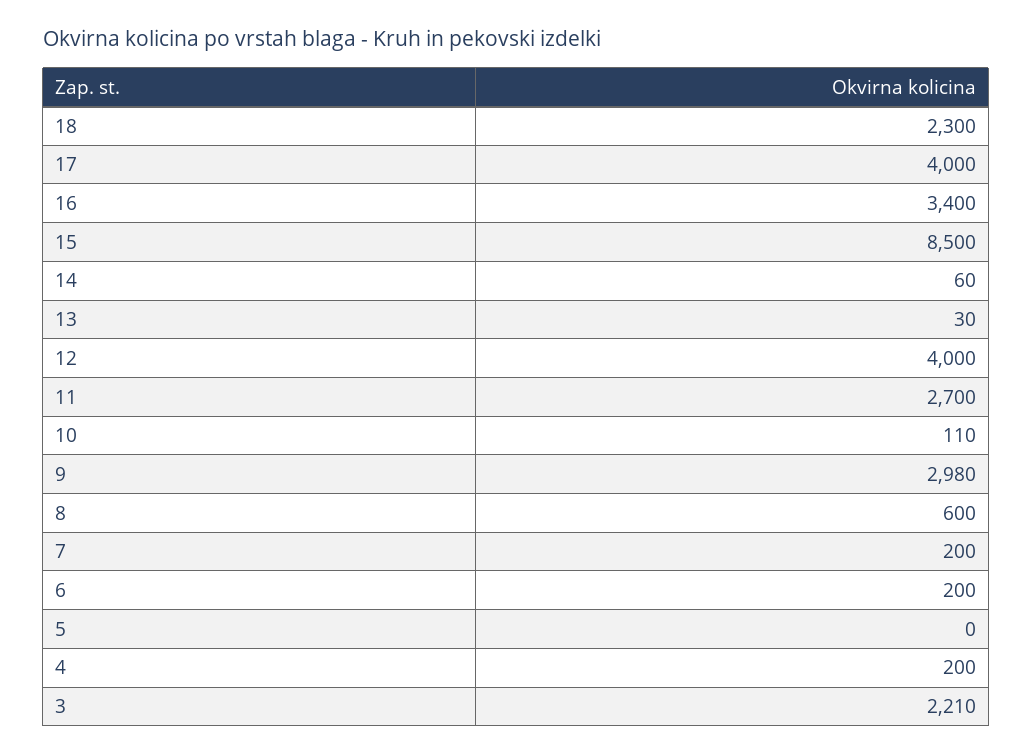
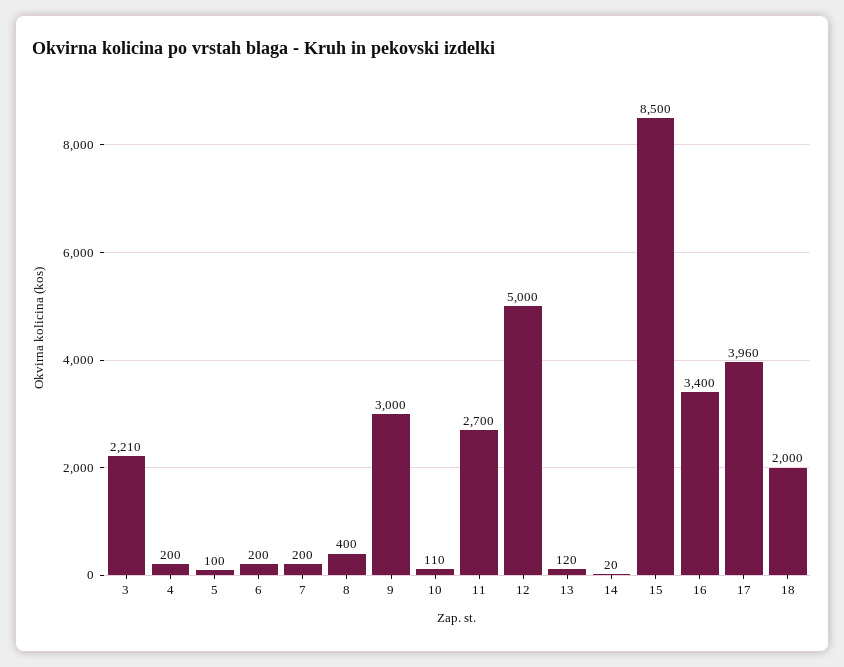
  {
-   "18": 2300,
+   "18": 2000,
-   "17": 4000,
+   "17": 3960,
    "16": 3400,
    "15": 8500,
-   "14": 60,
+   "14": 20,
-   "13": 30,
+   "13": 120,
-   "12": 4000,
+   "12": 5000,
    "11": 2700,
    "10": 110,
-   "9": 2980,
+   "9": 3000,
-   "8": 600,
+   "8": 400,
    "7": 200,
    "6": 200,
-   "5": 0,
+   "5": 100,
    "4": 200,
    "3": 2210
  }

